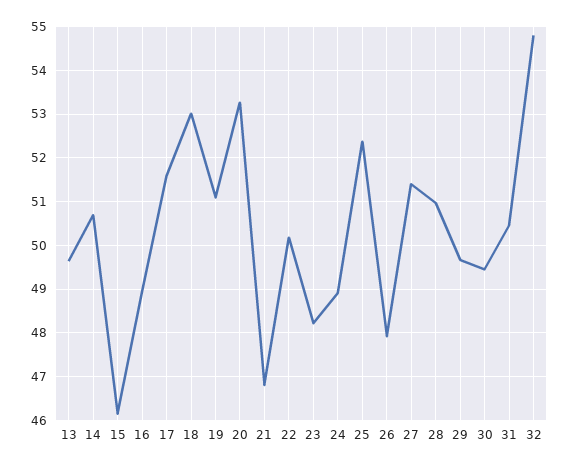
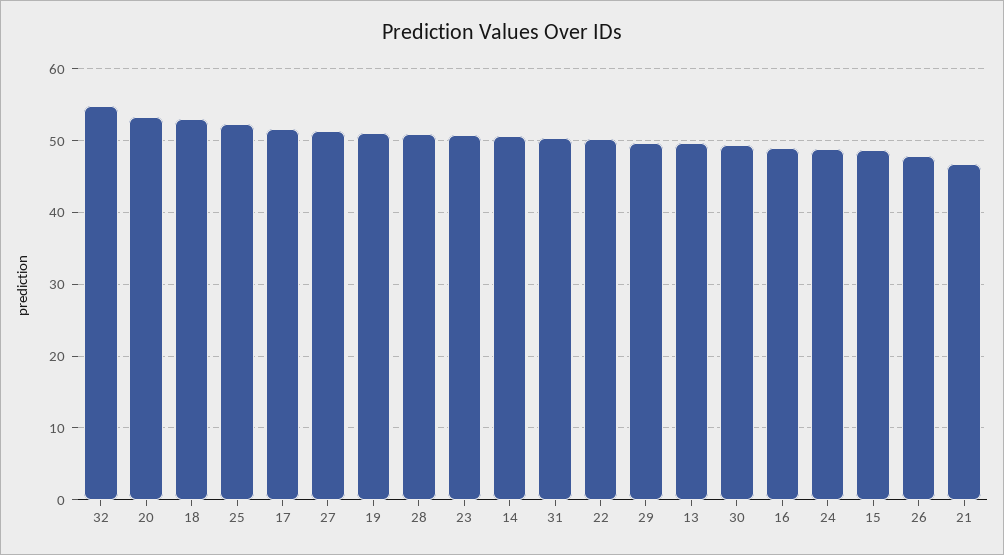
  {
    "13": 49.6,
    "14": 50.6,
-   "15": 46.2,
+   "15": 49,
    "16": 49,
    "17": 51.6,
    "18": 53,
    "19": 51,
    "20": 53.2,
    "21": 46.8,
    "22": 50.2,
-   "23": 48.2,
+   "23": 51,
    "24": 49,
    "25": 52.4,
    "26": 48,
    "27": 51.4,
    "28": 51,
    "29": 49.6,
    "30": 49.4,
    "31": 50.4,
    "32": 54.8
  }

